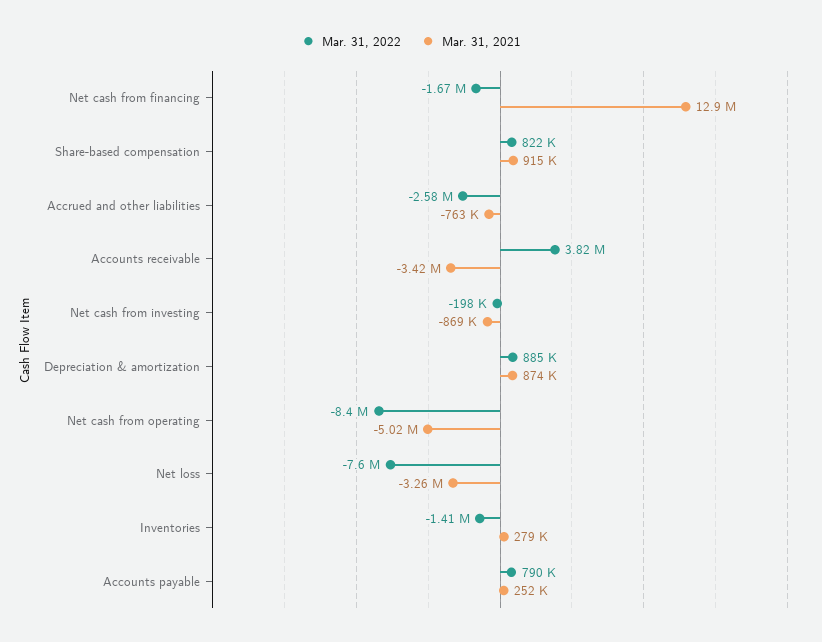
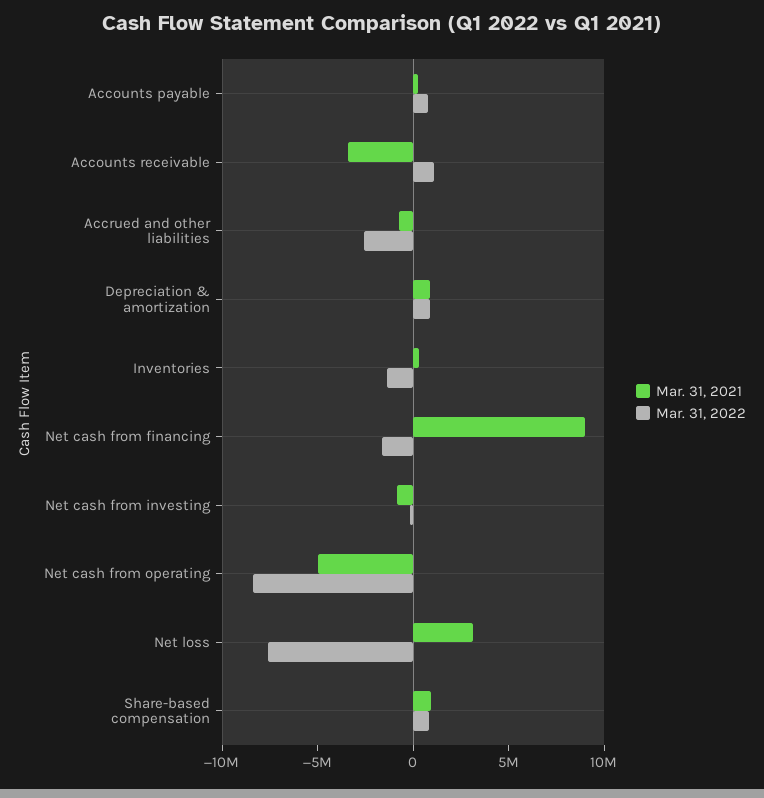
  {
    "Mar. 31, 2022": {
      "Net cash from financing": -1670000,
      "Share-based compensation": 822000,
      "Accrued and other liabilities": -2580000,
-     "Accounts receivable": 3820000,
+     "Accounts receivable": 1000000,
      "Net cash from investing": -198000,
      "Depreciation & amortization": 885000,
      "Net cash from operating": -8400000,
      "Net loss": -7600000,
      "Inventories": -1410000,
      "Accounts payable": 790000
    },
    "Mar. 31, 2021": {
-     "Net cash from financing": 12900000,
+     "Net cash from financing": 9000000,
      "Share-based compensation": 915000,
      "Accrued and other liabilities": -763000,
      "Accounts receivable": -3420000,
      "Net cash from investing": -869000,
      "Depreciation & amortization": 874000,
      "Net cash from operating": -5020000,
-     "Net loss": -3260000,
+     "Net loss": 3000000,
      "Inventories": 279000,
      "Accounts payable": 252000
    }
  }

